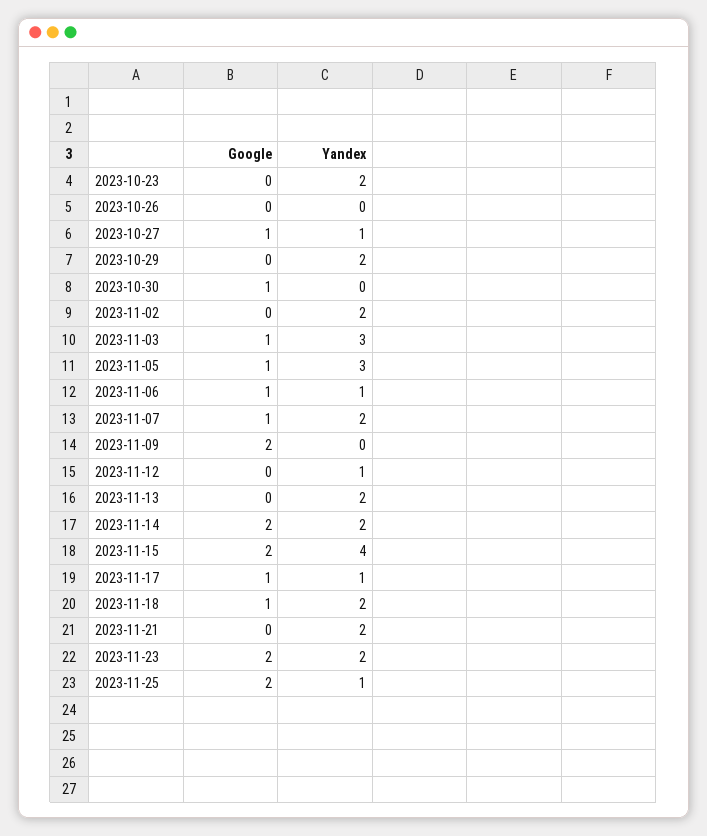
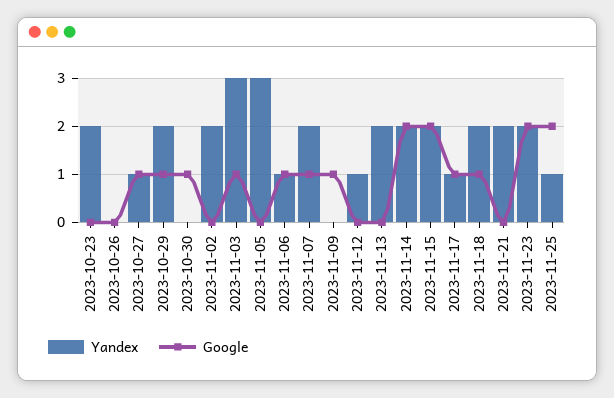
  {
    "Google": {
      "2023-10-23": 0,
      "2023-10-26": 0,
      "2023-10-27": 1,
-     "2023-10-29": 0,
+     "2023-10-29": 1,
      "2023-10-30": 1,
      "2023-11-02": 0,
      "2023-11-03": 1,
-     "2023-11-05": 1,
+     "2023-11-05": 0,
      "2023-11-06": 1,
      "2023-11-07": 1,
-     "2023-11-09": 2,
+     "2023-11-09": 1,
      "2023-11-12": 0,
      "2023-11-13": 0,
      "2023-11-14": 2,
      "2023-11-15": 2,
      "2023-11-17": 1,
      "2023-11-18": 1,
      "2023-11-21": 0,
      "2023-11-23": 2,
      "2023-11-25": 2
    },
    "Yandex": {
      "2023-10-23": 2,
      "2023-10-26": 0,
      "2023-10-27": 1,
      "2023-10-29": 2,
      "2023-10-30": 0,
      "2023-11-02": 2,
      "2023-11-03": 3,
      "2023-11-05": 3,
      "2023-11-06": 1,
      "2023-11-07": 2,
      "2023-11-09": 0,
      "2023-11-12": 1,
      "2023-11-13": 2,
      "2023-11-14": 2,
-     "2023-11-15": 4,
+     "2023-11-15": 2,
      "2023-11-17": 1,
      "2023-11-18": 2,
      "2023-11-21": 2,
      "2023-11-23": 2,
      "2023-11-25": 1
    }
  }

